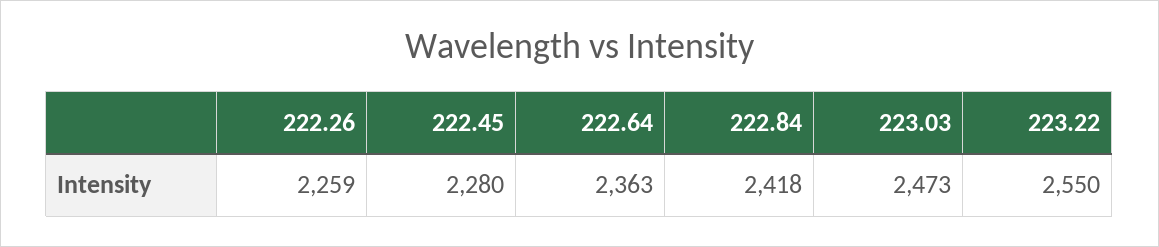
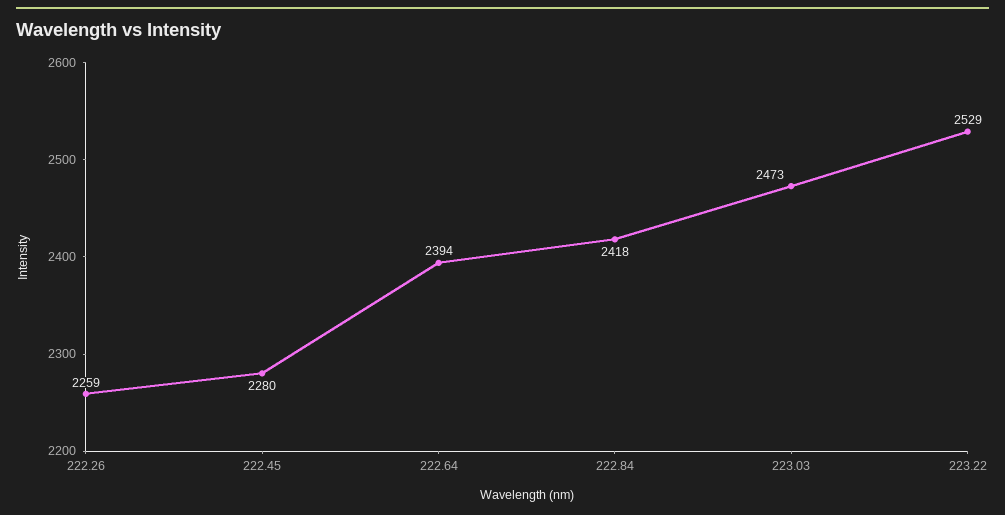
  {
    "222.26": 2259,
    "222.45": 2280,
-   "222.64": 2363,
+   "222.64": 2394,
    "222.84": 2418,
    "223.03": 2473,
-   "223.22": 2550
+   "223.22": 2529
  }

